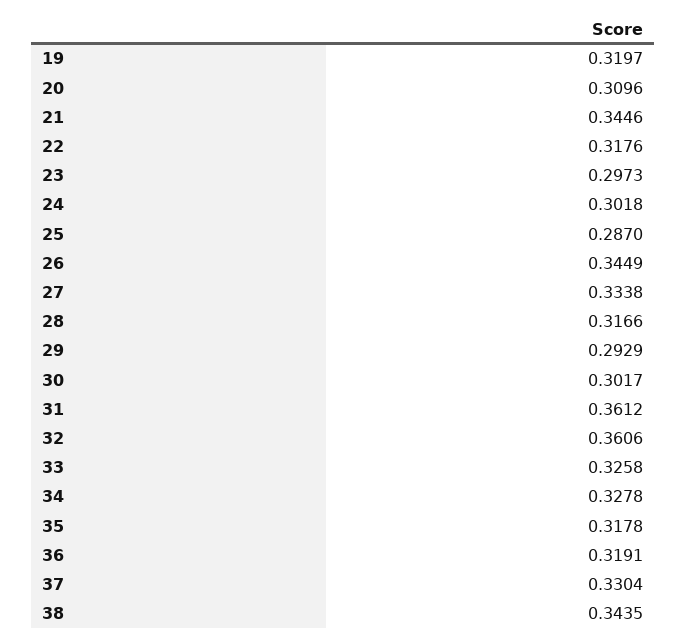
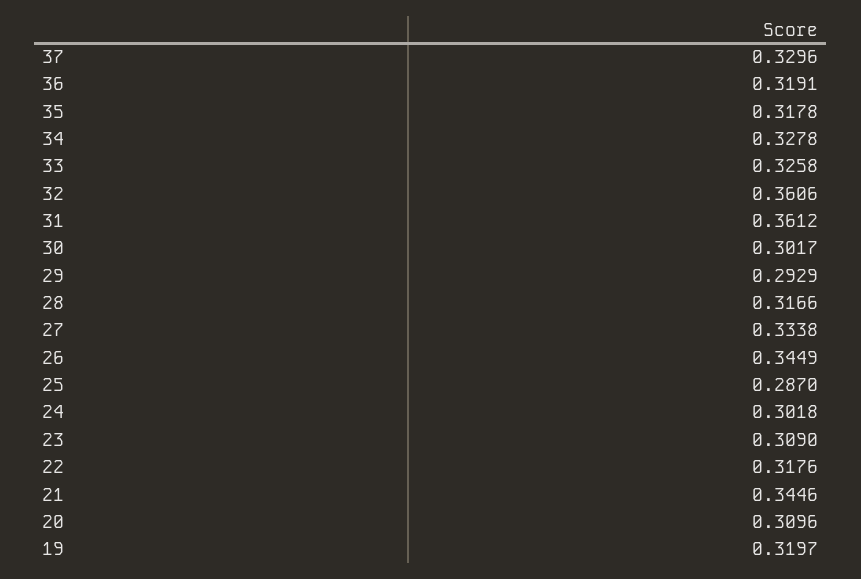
  {
    "19": 0.3197,
    "20": 0.3096,
    "21": 0.3446,
    "22": 0.3176,
-   "23": 0.2973,
+   "23": 0.309,
    "24": 0.3018,
    "25": 0.287,
    "26": 0.3449,
    "27": 0.3338,
    "28": 0.3166,
    "29": 0.2929,
    "30": 0.3017,
    "31": 0.3612,
    "32": 0.3606,
    "33": 0.3258,
    "34": 0.3278,
    "35": 0.3178,
    "36": 0.3191,
-   "37": 0.3304,
+   "37": 0.3296
-   "38": 0.3435
  }

